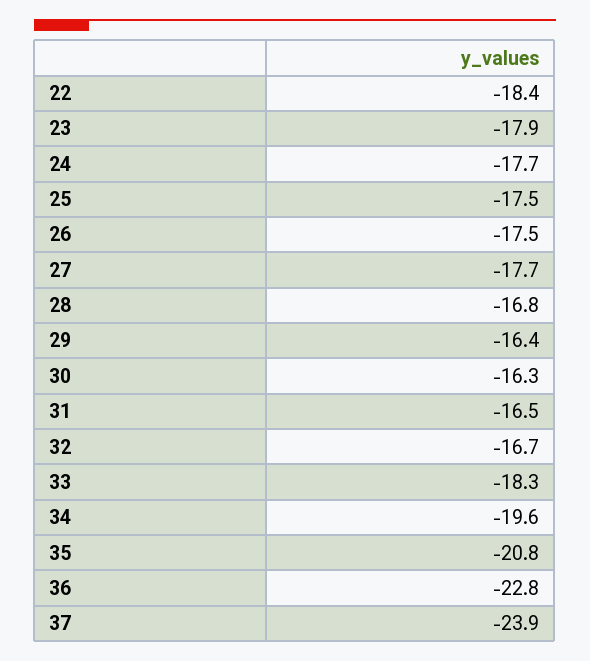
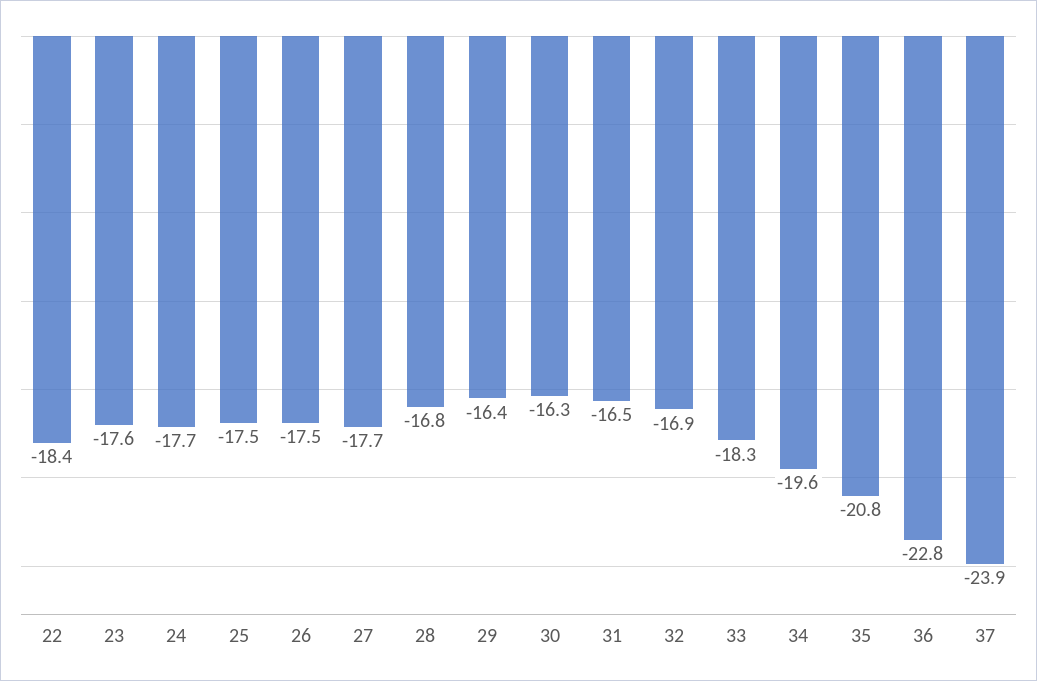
  {
    "22": -18.4,
-   "23": -17.9,
+   "23": -17.6,
    "24": -17.7,
    "25": -17.5,
    "26": -17.5,
    "27": -17.7,
    "28": -16.8,
    "29": -16.4,
    "30": -16.3,
    "31": -16.5,
-   "32": -16.7,
+   "32": -16.9,
    "33": -18.3,
    "34": -19.6,
    "35": -20.8,
    "36": -22.8,
    "37": -23.9
  }

